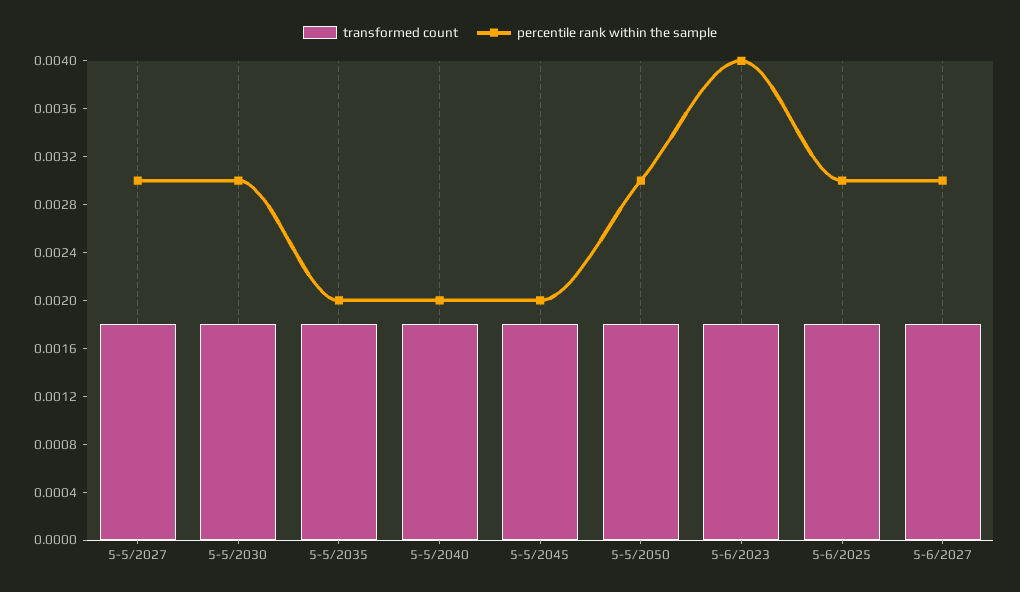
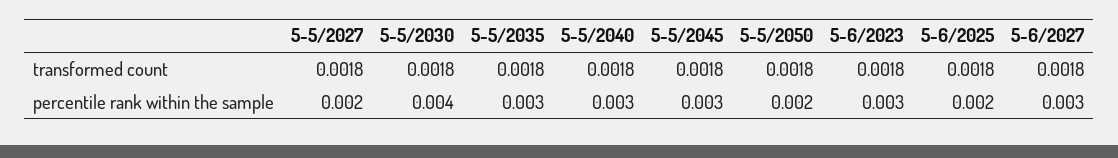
  {
    "transformed count": {
      "5-5/2027": 0.0018,
      "5-5/2030": 0.0018,
      "5-5/2035": 0.0018,
      "5-5/2040": 0.0018,
      "5-5/2045": 0.0018,
      "5-5/2050": 0.0018,
      "5-6/2023": 0.0018,
      "5-6/2025": 0.0018,
      "5-6/2027": 0.0018
    },
    "percentile rank within the sample": {
-     "5-5/2027": 0.003,
+     "5-5/2027": 0.002,
-     "5-5/2030": 0.003,
+     "5-5/2030": 0.004,
-     "5-5/2035": 0.002,
+     "5-5/2035": 0.003,
-     "5-5/2040": 0.002,
+     "5-5/2040": 0.003,
-     "5-5/2045": 0.002,
+     "5-5/2045": 0.003,
-     "5-5/2050": 0.003,
+     "5-5/2050": 0.002,
-     "5-6/2023": 0.004,
+     "5-6/2023": 0.003,
-     "5-6/2025": 0.003,
+     "5-6/2025": 0.002,
      "5-6/2027": 0.003
    }
  }

